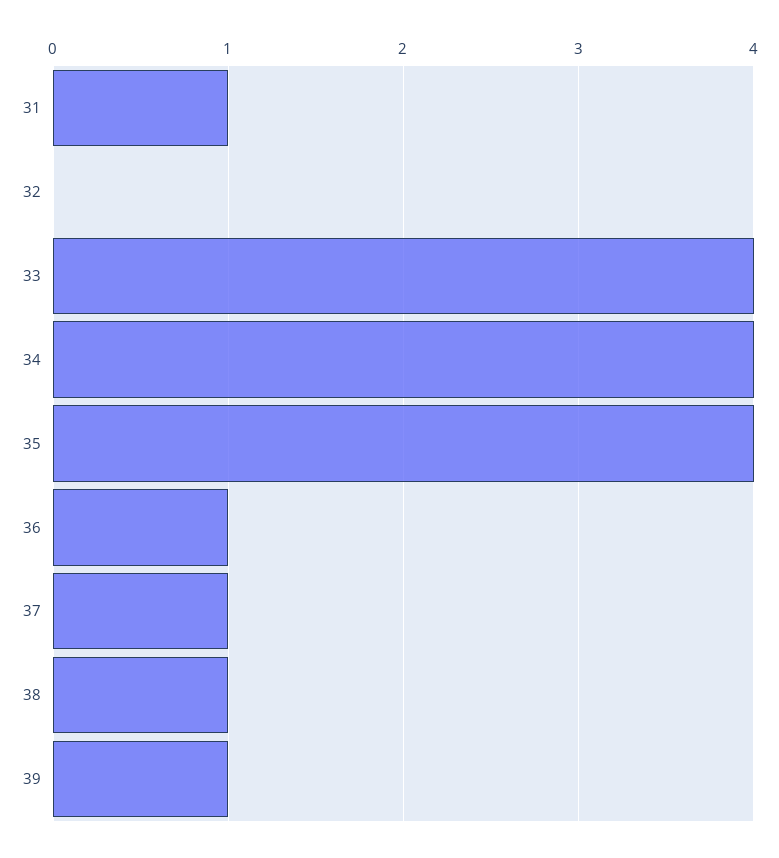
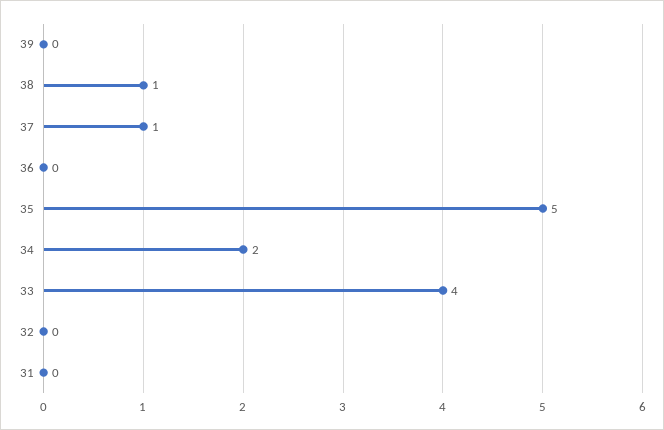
  {
-   "31": 1,
+   "31": 0,
    "32": 0,
    "33": 4,
-   "34": 4,
+   "34": 2,
-   "35": 4,
+   "35": 5,
-   "36": 1,
+   "36": 0,
    "37": 1,
    "38": 1,
-   "39": 1
+   "39": 0
  }

